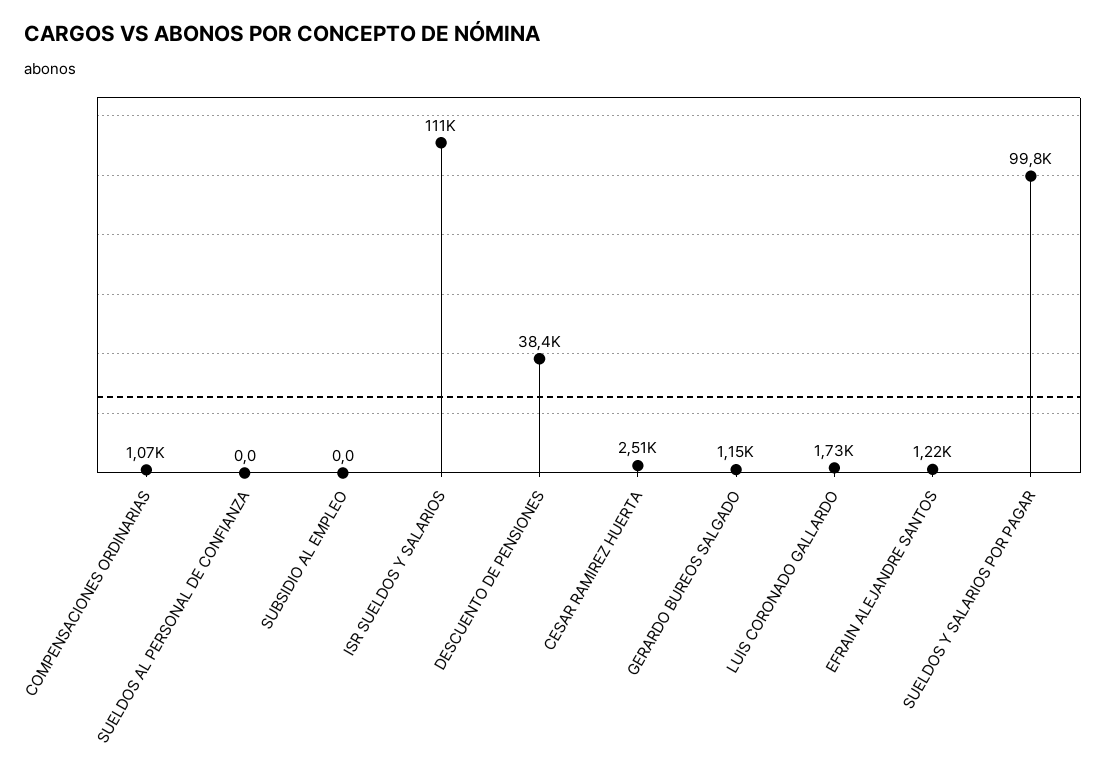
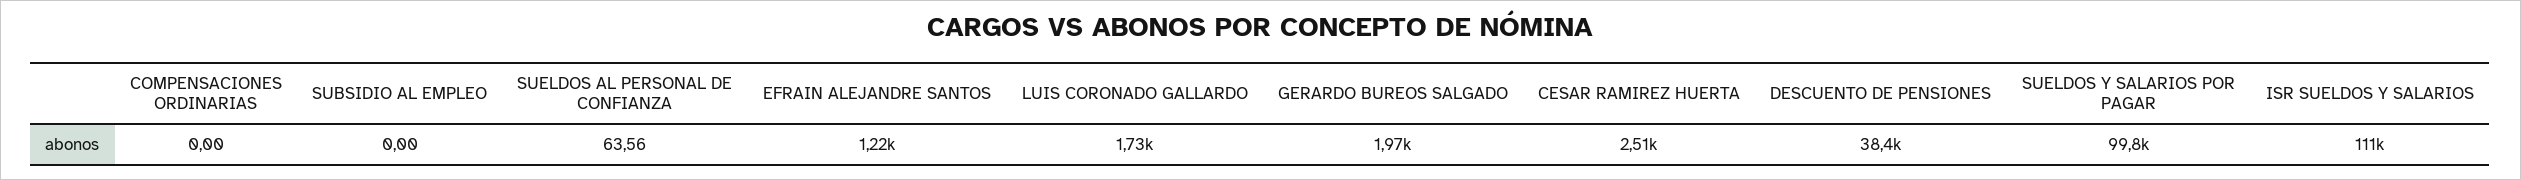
  {
-   "COMPENSACIONES ORDINARIAS": 1070,
+   "COMPENSACIONES ORDINARIAS": 0,
-   "SUELDOS AL PERSONAL DE CONFIANZA": 0,
+   "SUELDOS AL PERSONAL DE CONFIANZA": 63.56,
    "SUBSIDIO AL EMPLEO": 0,
    "ISR SUELDOS Y SALARIOS": 111000,
    "DESCUENTO DE PENSIONES": 38400,
    "CESAR RAMIREZ HUERTA": 2510,
-   "GERARDO BUREOS SALGADO": 1150,
+   "GERARDO BUREOS SALGADO": 1970,
    "LUIS CORONADO GALLARDO": 1730,
    "EFRAIN ALEJANDRE SANTOS": 1220,
    "SUELDOS Y SALARIOS POR PAGAR": 99800
  }

